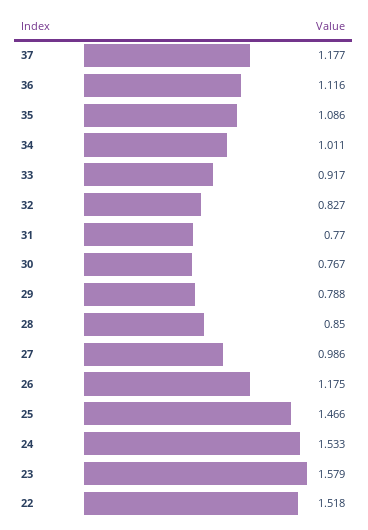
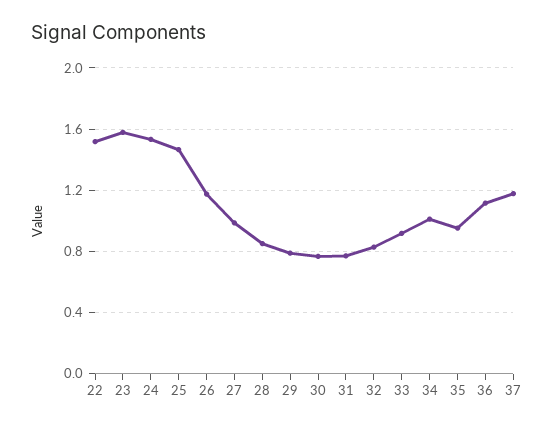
  {
    "37": 1.177,
    "36": 1.116,
-   "35": 1.086,
+   "35": 0.95,
    "34": 1.011,
    "33": 0.917,
    "32": 0.827,
    "31": 0.77,
    "30": 0.767,
    "29": 0.788,
    "28": 0.85,
    "27": 0.986,
    "26": 1.175,
    "25": 1.466,
    "24": 1.533,
    "23": 1.579,
    "22": 1.518
  }

